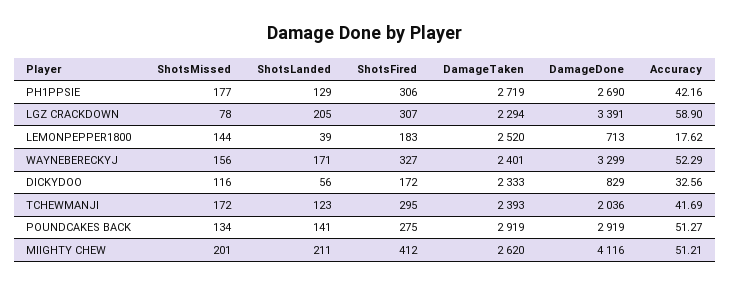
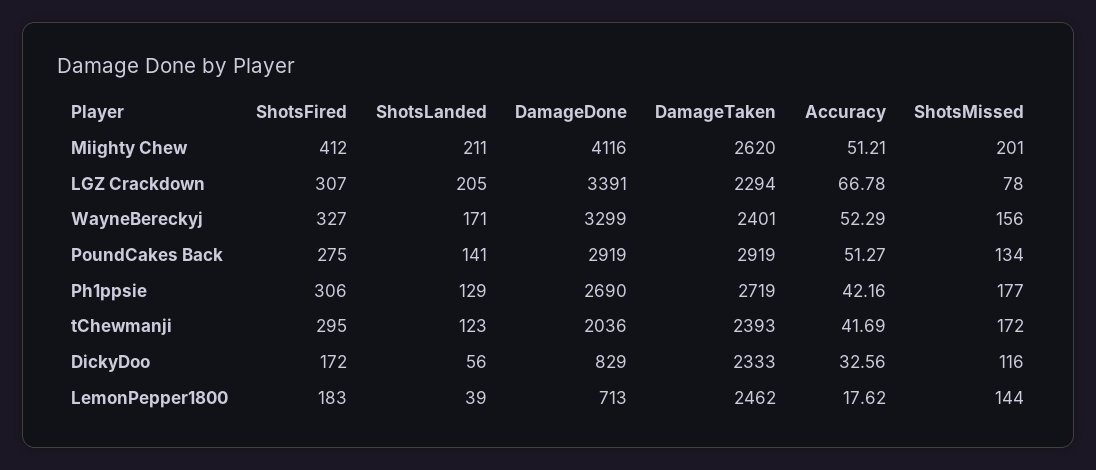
  {
    "ShotsMissed": {
      "PH1PPSIE": 177,
      "LGZ CRACKDOWN": 78,
      "LEMONPEPPER1800": 144,
      "WAYNEBERECKYJ": 156,
      "DICKYDOO": 116,
      "TCHEWMANJI": 172,
      "POUNDCAKES BACK": 134,
      "MIIGHTY CHEW": 201
    },
    "ShotsLanded": {
      "PH1PPSIE": 129,
      "LGZ CRACKDOWN": 205,
      "LEMONPEPPER1800": 39,
      "WAYNEBERECKYJ": 171,
      "DICKYDOO": 56,
      "TCHEWMANJI": 123,
      "POUNDCAKES BACK": 141,
      "MIIGHTY CHEW": 211
    },
    "ShotsFired": {
      "PH1PPSIE": 306,
      "LGZ CRACKDOWN": 307,
      "LEMONPEPPER1800": 183,
      "WAYNEBERECKYJ": 327,
      "DICKYDOO": 172,
      "TCHEWMANJI": 295,
      "POUNDCAKES BACK": 275,
      "MIIGHTY CHEW": 412
    },
    "DamageTaken": {
      "PH1PPSIE": 2719,
      "LGZ CRACKDOWN": 2294,
-     "LEMONPEPPER1800": 2520,
+     "LEMONPEPPER1800": 2462,
      "WAYNEBERECKYJ": 2401,
      "DICKYDOO": 2333,
      "TCHEWMANJI": 2393,
      "POUNDCAKES BACK": 2919,
      "MIIGHTY CHEW": 2620
    },
    "DamageDone": {
      "PH1PPSIE": 2690,
      "LGZ CRACKDOWN": 3391,
      "LEMONPEPPER1800": 713,
      "WAYNEBERECKYJ": 3299,
      "DICKYDOO": 829,
      "TCHEWMANJI": 2036,
      "POUNDCAKES BACK": 2919,
      "MIIGHTY CHEW": 4116
    },
    "Accuracy": {
      "PH1PPSIE": 42.16,
-     "LGZ CRACKDOWN": 58.9,
+     "LGZ CRACKDOWN": 66.78,
      "LEMONPEPPER1800": 17.62,
      "WAYNEBERECKYJ": 52.29,
      "DICKYDOO": 32.56,
      "TCHEWMANJI": 41.69,
      "POUNDCAKES BACK": 51.27,
      "MIIGHTY CHEW": 51.21
    }
  }

